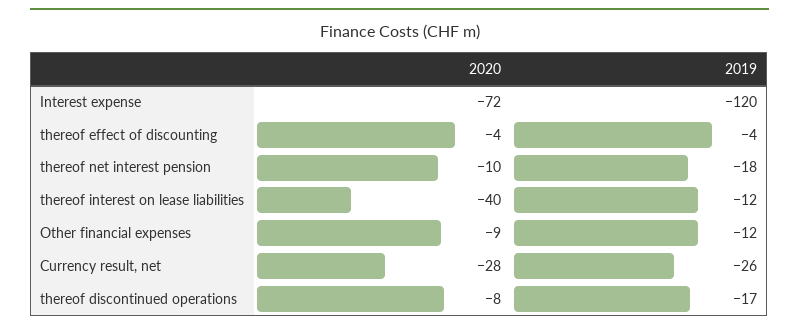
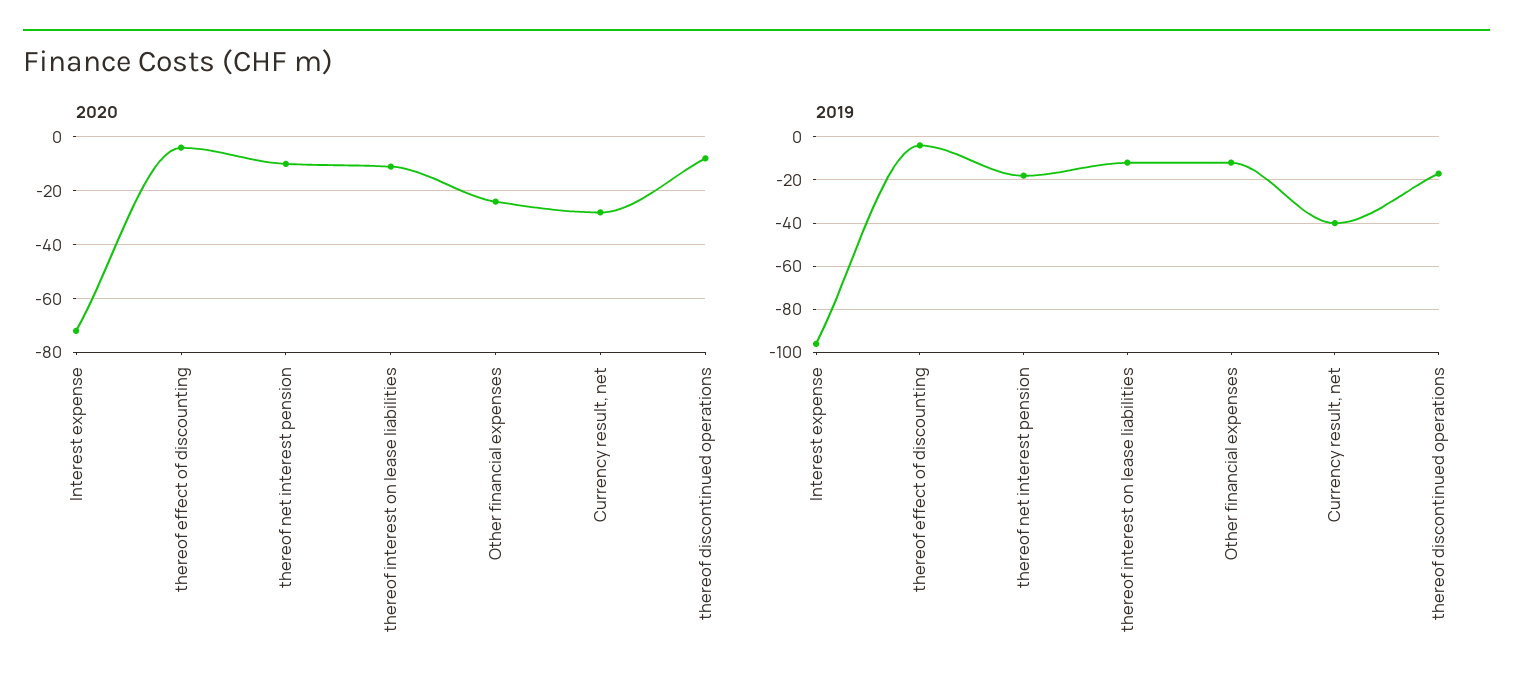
  {
    "2020": {
      "Interest expense": -72,
      "thereof effect of discounting": -4,
      "thereof net interest pension": -10,
-     "thereof interest on lease liabilities": -40,
+     "thereof interest on lease liabilities": -10,
-     "Other financial expenses": -9,
+     "Other financial expenses": -25,
      "Currency result, net": -28,
      "thereof discontinued operations": -8
    },
    "2019": {
-     "Interest expense": -120,
+     "Interest expense": -95,
      "thereof effect of discounting": -4,
      "thereof net interest pension": -18,
      "thereof interest on lease liabilities": -12,
      "Other financial expenses": -12,
-     "Currency result, net": -26,
+     "Currency result, net": -40,
      "thereof discontinued operations": -17
    }
  }

